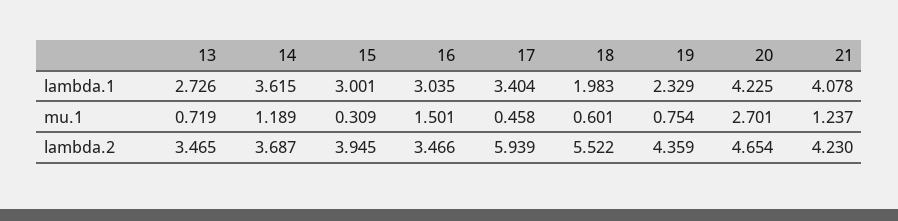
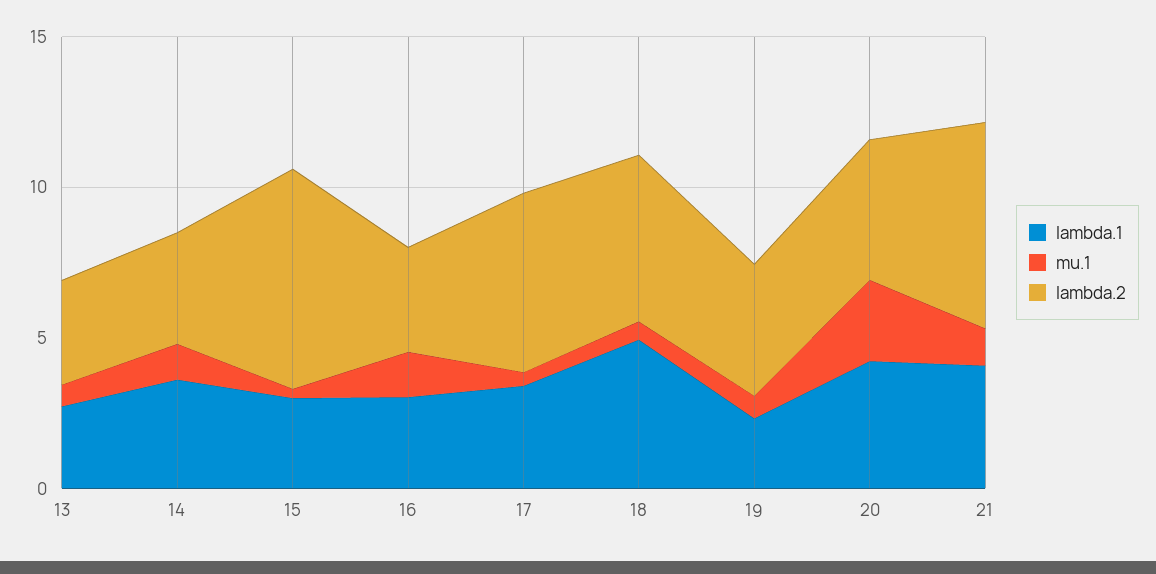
  {
    "lambda.1": {
      "13": 2.726,
      "14": 3.615,
      "15": 3.001,
      "16": 3.035,
      "17": 3.404,
-     "18": 1.983,
+     "18": 5,
      "19": 2.329,
      "20": 4.225,
      "21": 4.078
    },
    "mu.1": {
      "13": 0.719,
      "14": 1.189,
      "15": 0.309,
      "16": 1.501,
      "17": 0.458,
      "18": 0.601,
      "19": 0.754,
      "20": 2.701,
      "21": 1.237
    },
    "lambda.2": {
      "13": 3.465,
      "14": 3.687,
-     "15": 3.945,
+     "15": 7,
      "16": 3.466,
      "17": 5.939,
      "18": 5.522,
      "19": 4.359,
      "20": 4.654,
-     "21": 4.23
+     "21": 7
    }
  }

